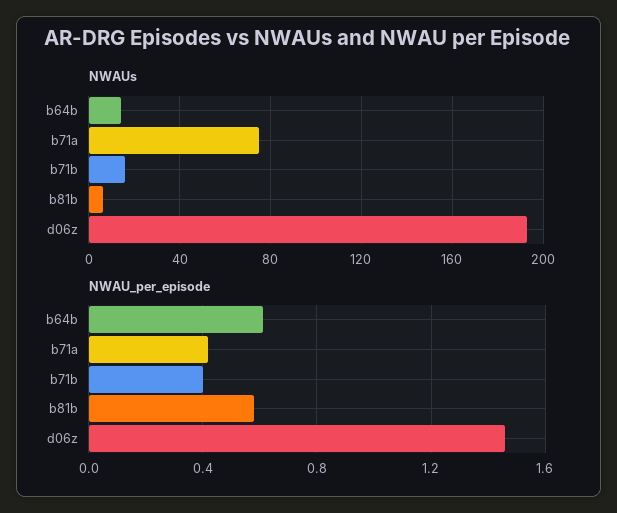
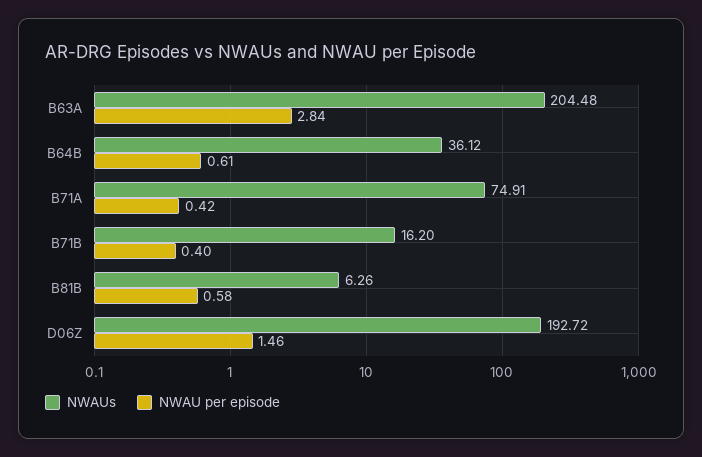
  {
    "NWAUs": {
-     "b64b": 15,
+     "b64b": 36.12,
      "b71a": 74.91,
      "b71b": 16.2,
      "b81b": 6.26,
-     "d06z": 192.72
+     "d06z": 192.72,
+     "B63A": 204.48
    },
    "NWAU_per_episode": {
      "b64b": 0.61,
      "b71a": 0.42,
      "b71b": 0.4,
      "b81b": 0.58,
-     "d06z": 1.46
+     "d06z": 1.46,
+     "B63A": 2.84
    }
  }

